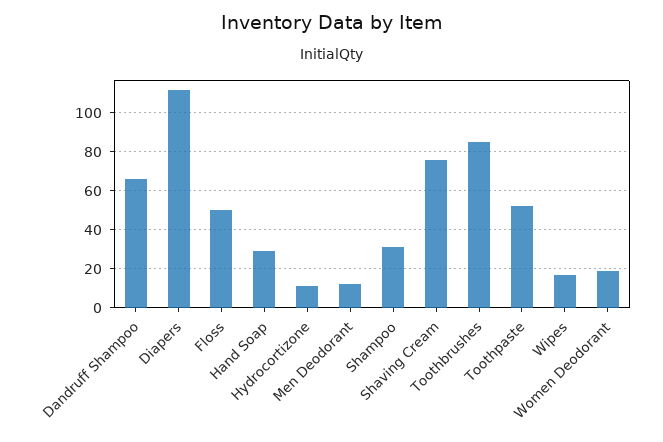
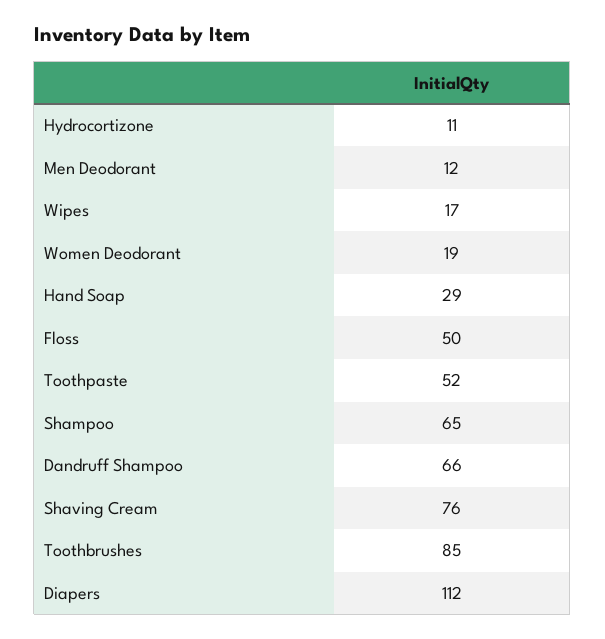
  {
    "Dandruff Shampoo": 66,
    "Diapers": 112,
    "Floss": 50,
    "Hand Soap": 29,
    "Hydrocortizone": 11,
    "Men Deodorant": 12,
-   "Shampoo": 30,
+   "Shampoo": 65,
    "Shaving Cream": 76,
    "Toothbrushes": 85,
    "Toothpaste": 52,
    "Wipes": 17,
    "Women Deodorant": 19
  }

